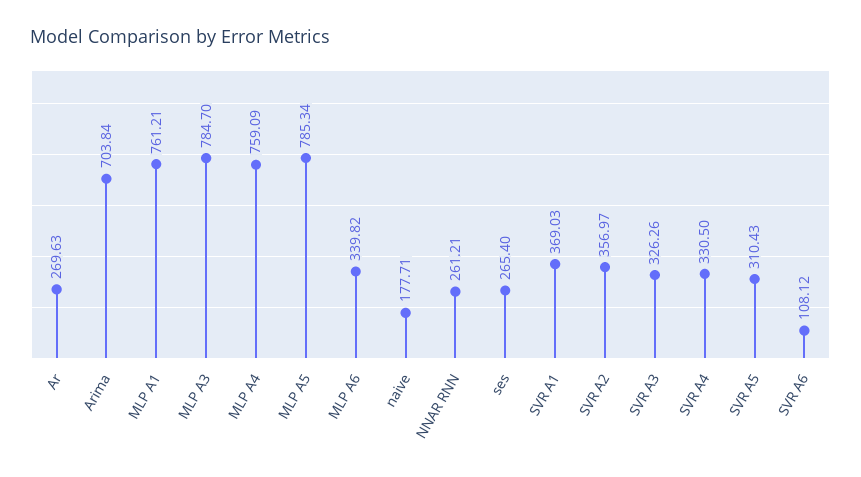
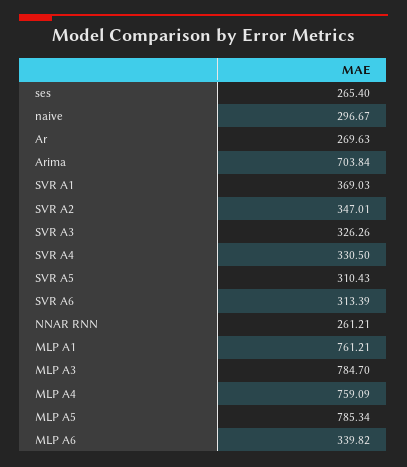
  {
    "Ar": 269.63,
    "Arima": 703.84,
    "MLP A1": 761.21,
    "MLP A3": 784.7,
    "MLP A4": 759.09,
    "MLP A5": 785.34,
    "MLP A6": 339.82,
-   "naive": 177.71,
+   "naive": 296.67,
    "NNAR RNN": 261.21,
    "ses": 265.4,
    "SVR A1": 369.03,
-   "SVR A2": 356.97,
+   "SVR A2": 347.01,
    "SVR A3": 326.26,
    "SVR A4": 330.5,
    "SVR A5": 310.43,
-   "SVR A6": 108.12
+   "SVR A6": 313.39
  }

